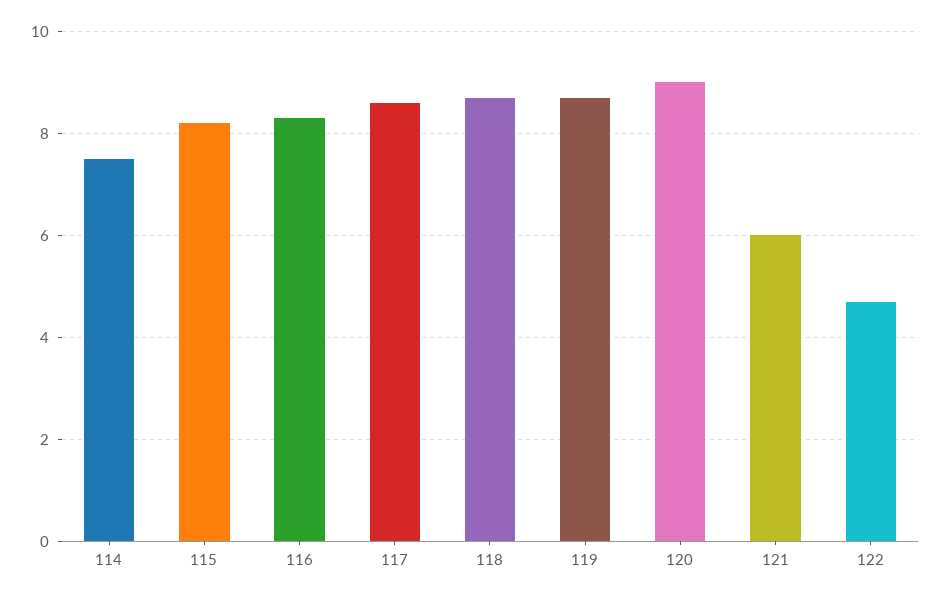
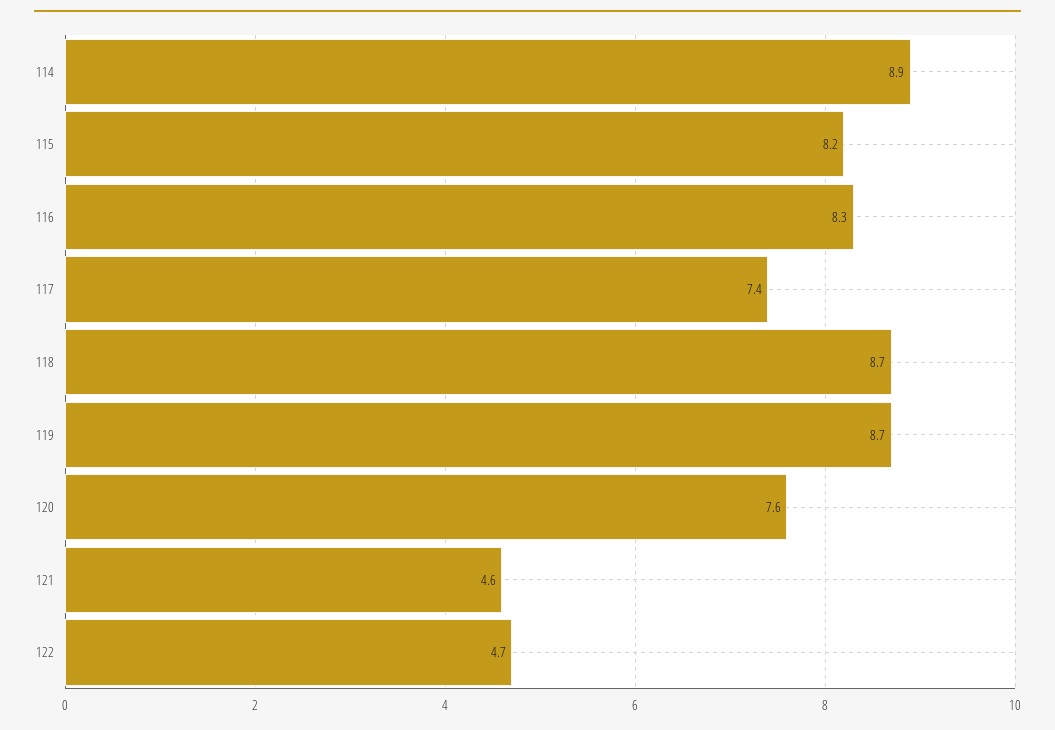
  {
-   "114": 7.5,
+   "114": 8.9,
    "115": 8.2,
    "116": 8.3,
-   "117": 8.5,
+   "117": 7.4,
    "118": 8.7,
    "119": 8.7,
-   "120": 9,
+   "120": 7.6,
-   "121": 6,
+   "121": 4.6,
    "122": 4.7
  }

